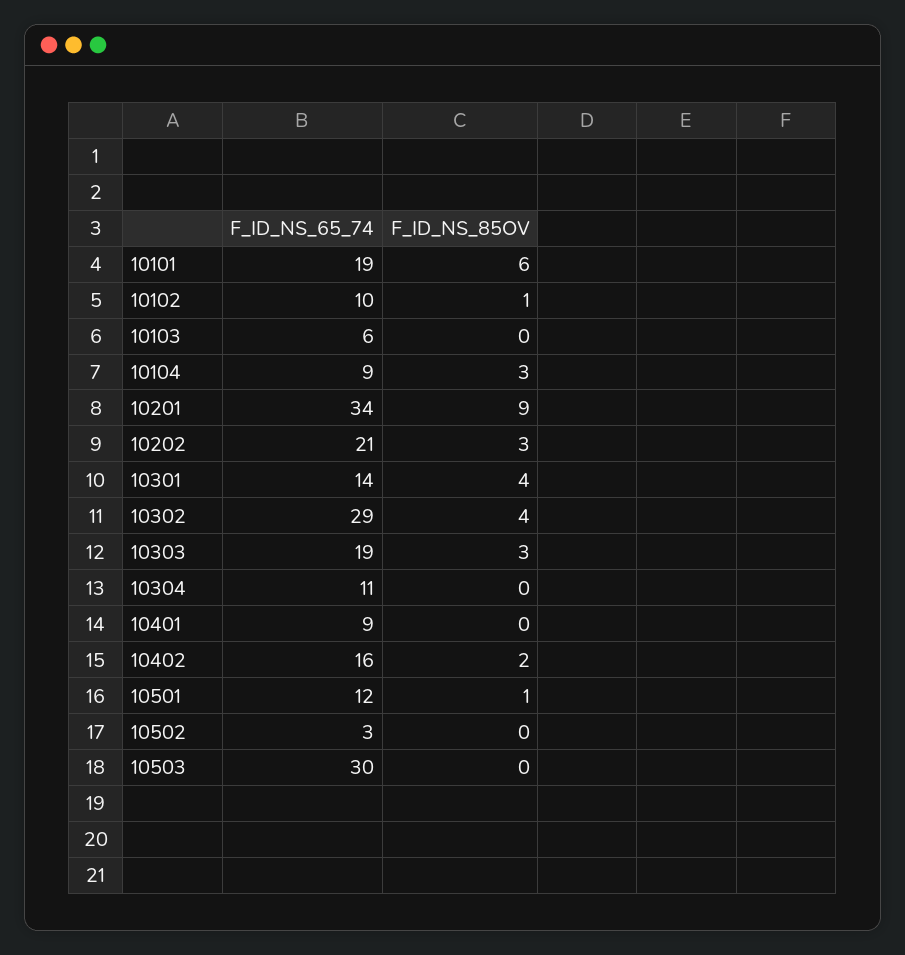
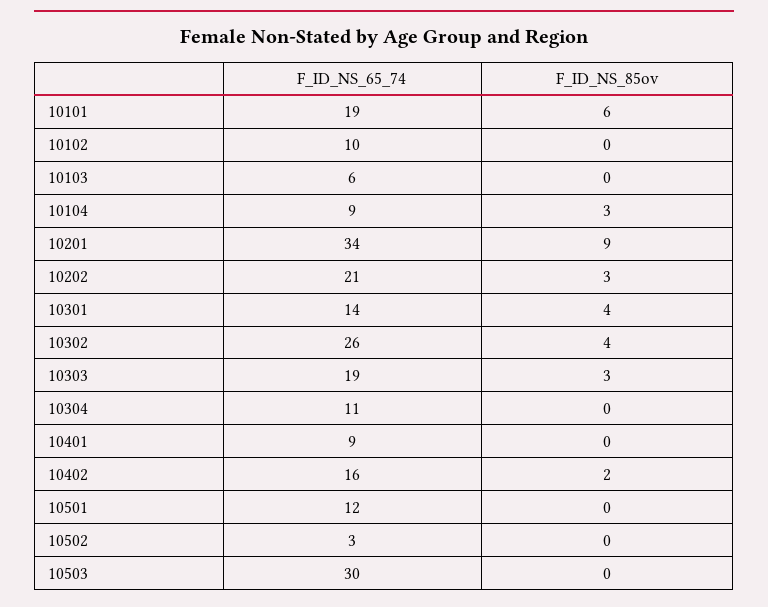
  {
    "F_ID_NS_65_74": {
      "10101": 19,
      "10102": 10,
      "10103": 6,
      "10104": 9,
      "10201": 34,
      "10202": 21,
      "10301": 14,
-     "10302": 29,
+     "10302": 26,
      "10303": 19,
      "10304": 11,
      "10401": 9,
      "10402": 16,
      "10501": 12,
      "10502": 3,
      "10503": 30
    },
    "F_ID_NS_85OV": {
      "10101": 6,
-     "10102": 1,
+     "10102": 0,
      "10103": 0,
      "10104": 3,
      "10201": 9,
      "10202": 3,
      "10301": 4,
      "10302": 4,
      "10303": 3,
      "10304": 0,
      "10401": 0,
      "10402": 2,
-     "10501": 1,
+     "10501": 0,
      "10502": 0,
      "10503": 0
    }
  }

